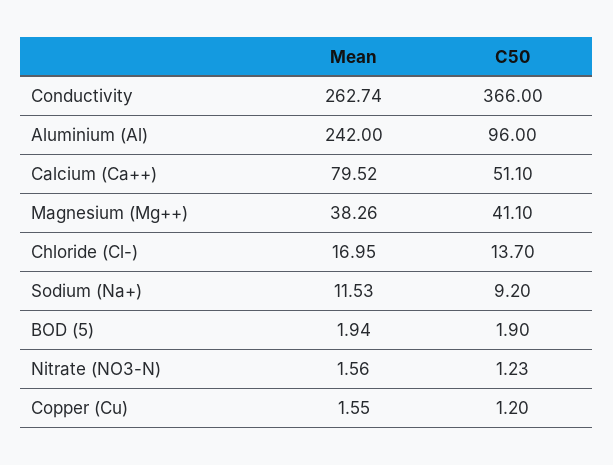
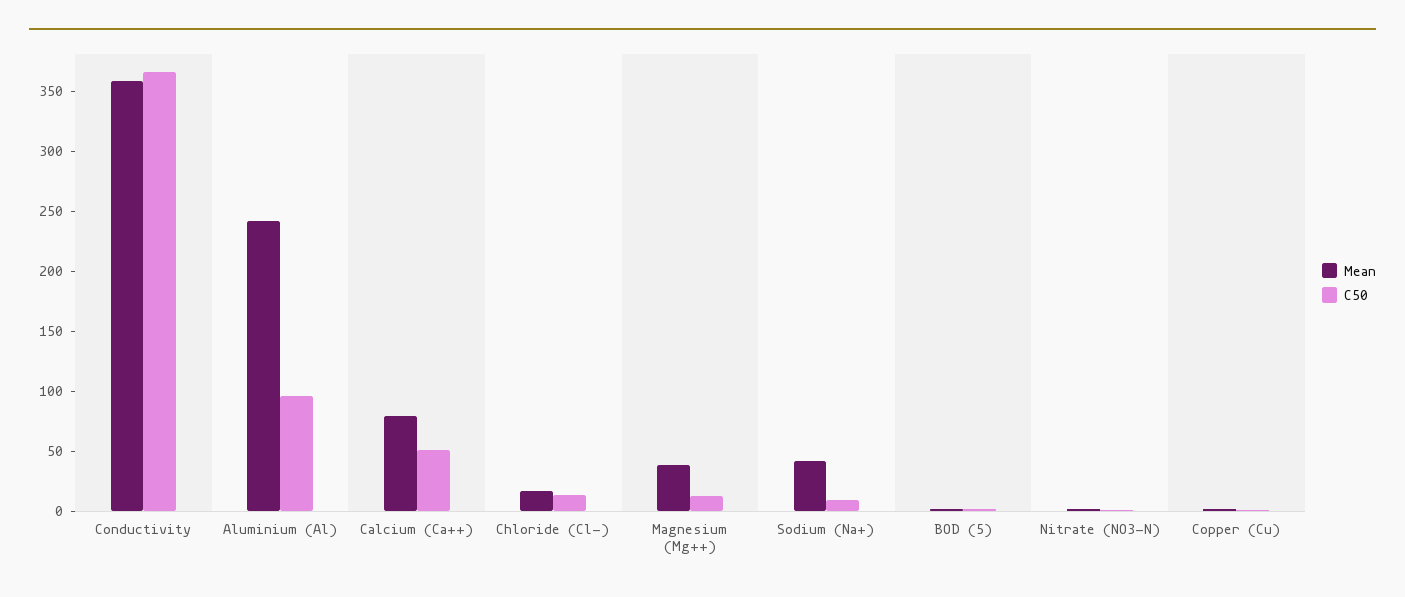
  {
    "Mean": {
-     "Conductivity": 262.74,
+     "Conductivity": 360,
      "Aluminium (Al)": 242,
      "Calcium (Ca++)": 79.52,
      "Magnesium (Mg++)": 38.26,
      "Chloride (Cl-)": 16.95,
-     "Sodium (Na+)": 11.53,
+     "Sodium (Na+)": 40,
      "BOD (5)": 1.94,
      "Nitrate (NO3-N)": 1.56,
      "Copper (Cu)": 1.55
    },
    "C50": {
      "Conductivity": 366,
      "Aluminium (Al)": 96,
      "Calcium (Ca++)": 51.1,
-     "Magnesium (Mg++)": 41.1,
+     "Magnesium (Mg++)": 10,
      "Chloride (Cl-)": 13.7,
      "Sodium (Na+)": 9.2,
      "BOD (5)": 1.9,
      "Nitrate (NO3-N)": 1.23,
      "Copper (Cu)": 1.2
    }
  }

